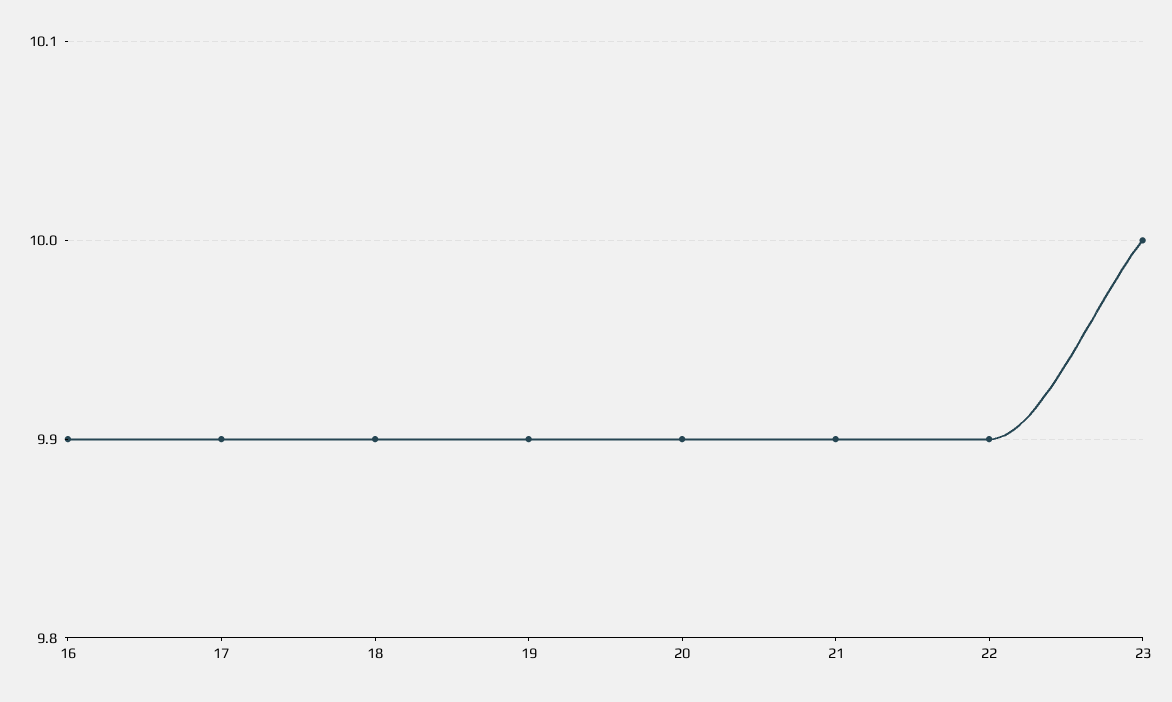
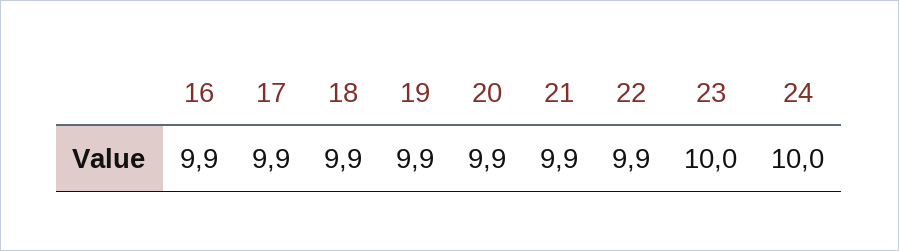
  {
    "16": 9.9,
    "17": 9.9,
    "18": 9.9,
    "19": 9.9,
    "20": 9.9,
    "21": 9.9,
    "22": 9.9,
-   "23": 10
+   "23": 10,
+   "24": 10
  }

